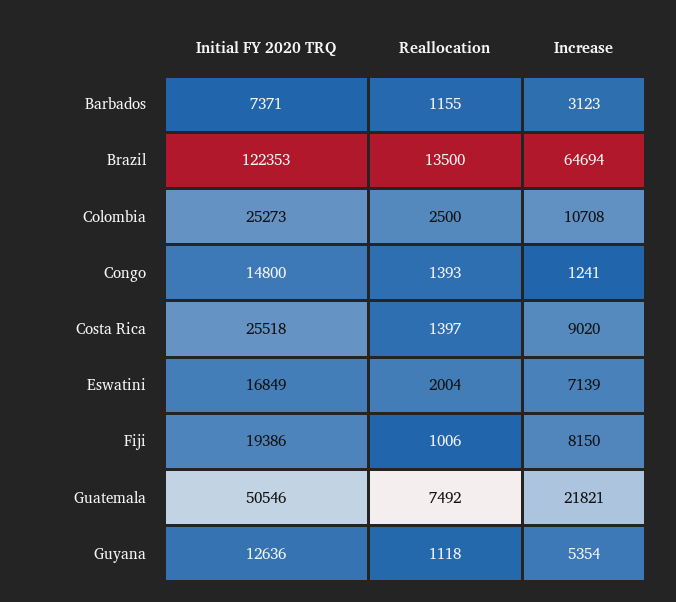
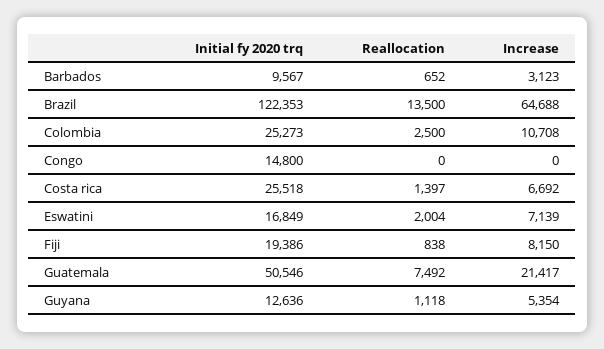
  {
    "Initial FY 2020 TRQ": {
-     "Barbados": 7371,
+     "Barbados": 9567,
      "Brazil": 122353,
      "Colombia": 25273,
      "Congo": 14800,
      "Costa Rica": 25518,
      "Eswatini": 16849,
      "Fiji": 19386,
      "Guatemala": 50546,
      "Guyana": 12636
    },
    "Reallocation": {
-     "Barbados": 1155,
+     "Barbados": 652,
      "Brazil": 13500,
      "Colombia": 2500,
-     "Congo": 1393,
+     "Congo": 0,
      "Costa Rica": 1397,
      "Eswatini": 2004,
-     "Fiji": 1006,
+     "Fiji": 838,
      "Guatemala": 7492,
      "Guyana": 1118
    },
    "Increase": {
      "Barbados": 3123,
-     "Brazil": 64694,
+     "Brazil": 64688,
      "Colombia": 10708,
-     "Congo": 1241,
+     "Congo": 0,
-     "Costa Rica": 9020,
+     "Costa Rica": 6692,
      "Eswatini": 7139,
      "Fiji": 8150,
-     "Guatemala": 21821,
+     "Guatemala": 21417,
      "Guyana": 5354
    }
  }

